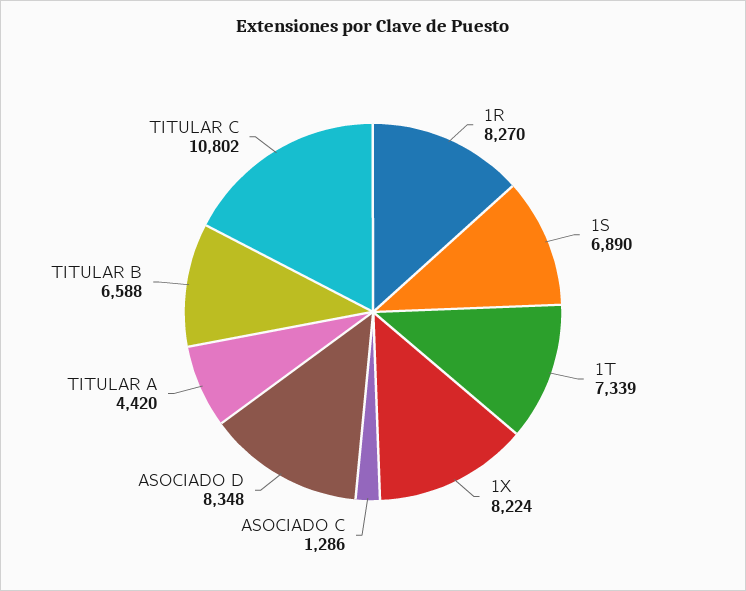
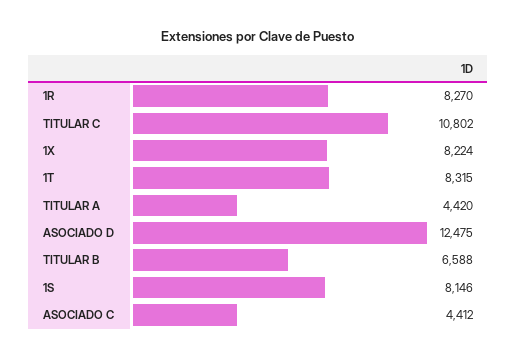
  {
    "1R": 8270,
-   "1S": 6890,
+   "1S": 8146,
-   "1T": 7339,
+   "1T": 8315,
    "1X": 8224,
-   "ASOCIADO C": 1286,
+   "ASOCIADO C": 4412,
-   "ASOCIADO D": 8348,
+   "ASOCIADO D": 12475,
    "TITULAR A": 4420,
    "TITULAR B": 6588,
    "TITULAR C": 10802
  }

